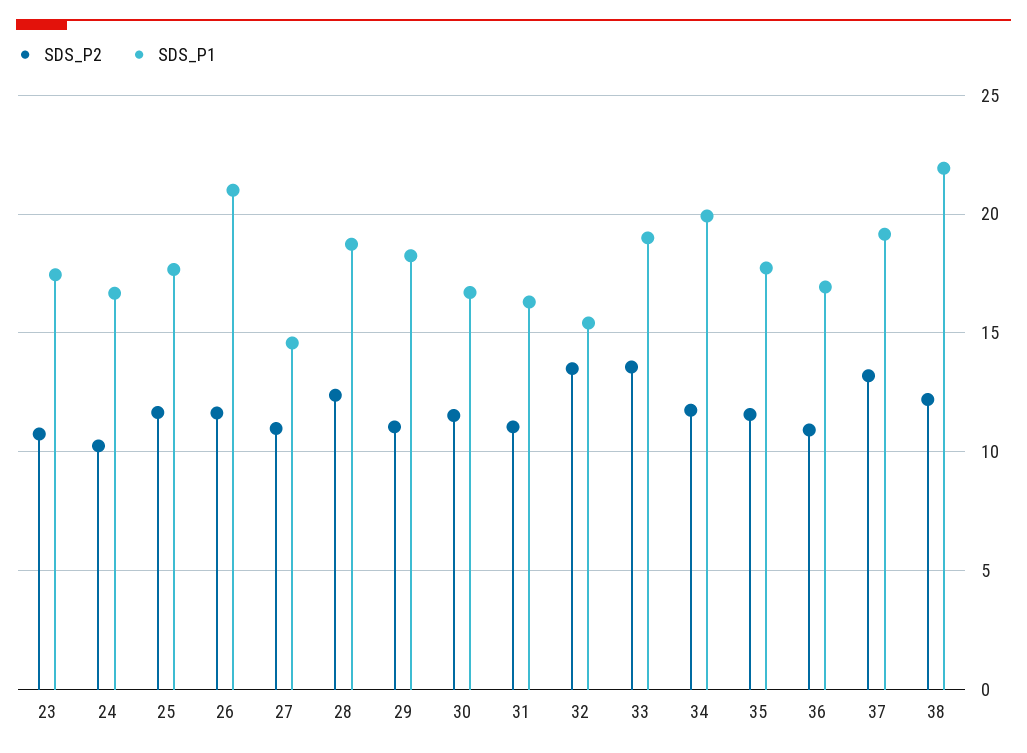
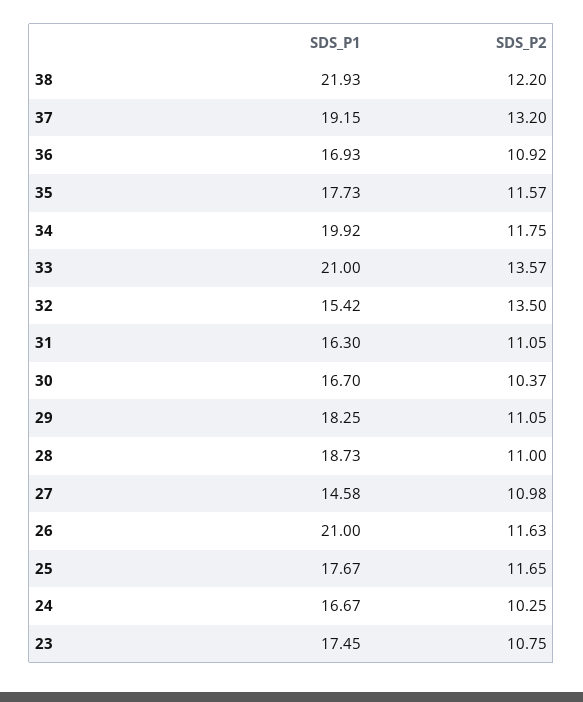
  {
    "SDS_P2": {
      "23": 10.75,
      "24": 10.25,
      "25": 11.65,
      "26": 11.63,
      "27": 10.98,
-     "28": 12.5,
+     "28": 11,
      "29": 11.05,
-     "30": 11.5,
+     "30": 10.37,
      "31": 11.05,
      "32": 13.5,
      "33": 13.57,
      "34": 11.75,
      "35": 11.57,
      "36": 10.92,
      "37": 13.2,
      "38": 12.2
    },
    "SDS_P1": {
      "23": 17.45,
      "24": 16.67,
      "25": 17.67,
      "26": 21,
      "27": 14.58,
      "28": 18.73,
      "29": 18.25,
      "30": 16.7,
      "31": 16.3,
      "32": 15.42,
-     "33": 19,
+     "33": 21,
      "34": 19.92,
      "35": 17.73,
      "36": 16.93,
      "37": 19.15,
      "38": 21.93
    }
  }

